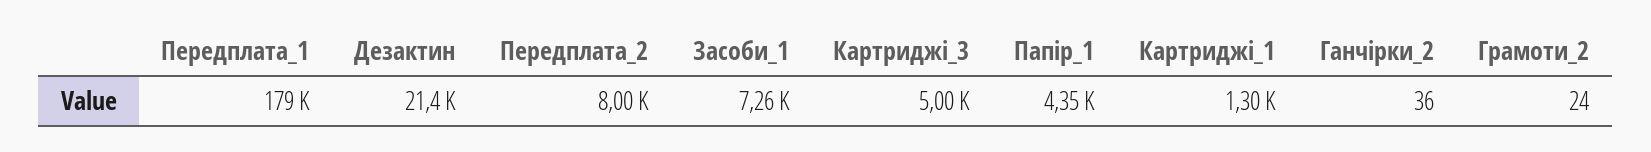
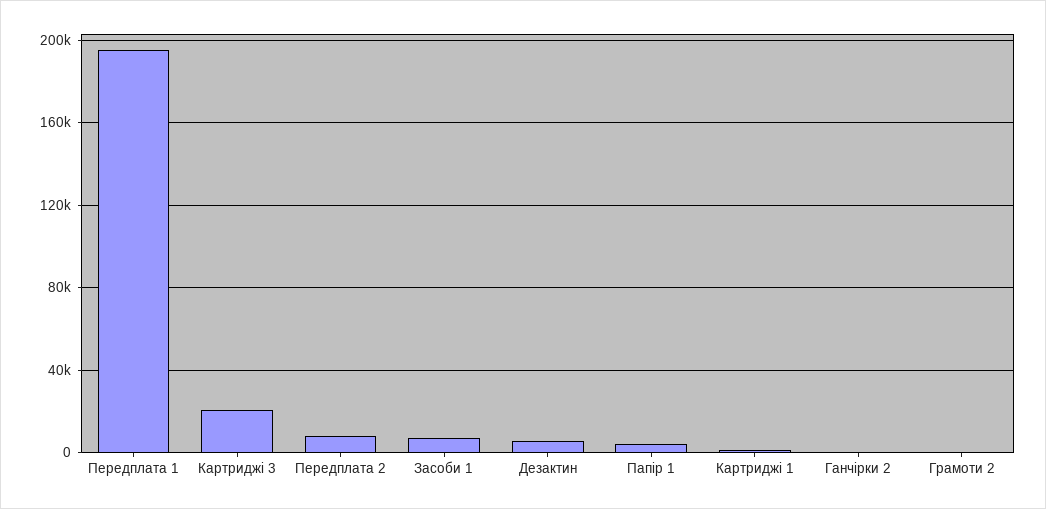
  {
-   "Передплата_1": 179000,
+   "Передплата_1": 195000,
-   "Дезактин": 21400,
+   "Дезактин": 5000,
    "Передплата_2": 8000,
    "Засоби_1": 7260,
-   "Картриджі_3": 5000,
+   "Картриджі_3": 20000,
    "Папір_1": 4350,
    "Картриджі_1": 1300,
    "Ганчірки_2": 36,
    "Грамоти_2": 24
  }

